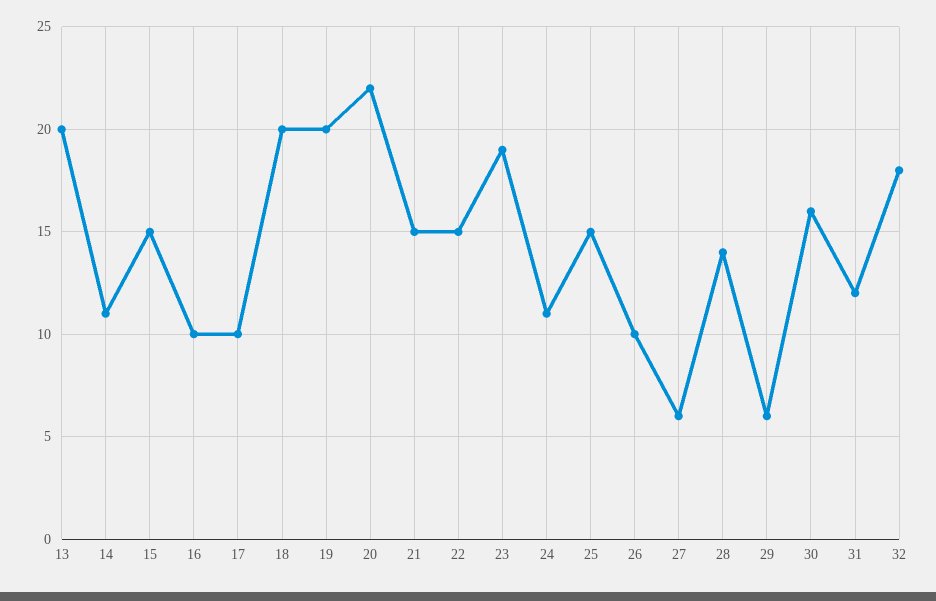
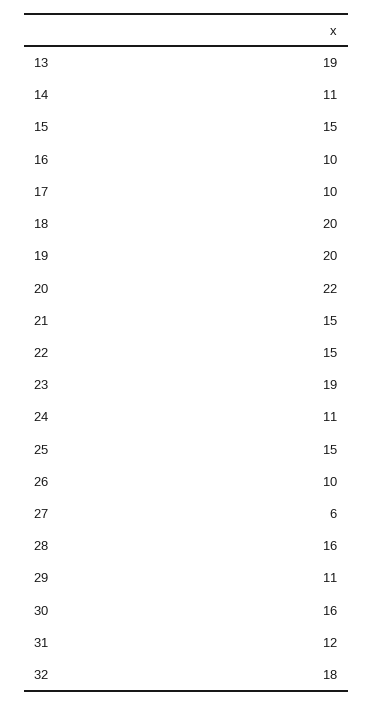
  {
-   "13": 20,
+   "13": 19,
    "14": 11,
    "15": 15,
    "16": 10,
    "17": 10,
    "18": 20,
    "19": 20,
    "20": 22,
    "21": 15,
    "22": 15,
    "23": 19,
    "24": 11,
    "25": 15,
    "26": 10,
    "27": 6,
-   "28": 14,
+   "28": 16,
-   "29": 6,
+   "29": 11,
    "30": 16,
    "31": 12,
    "32": 18
  }

